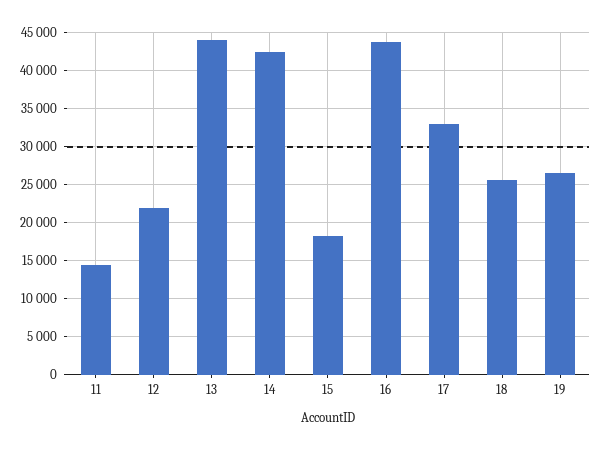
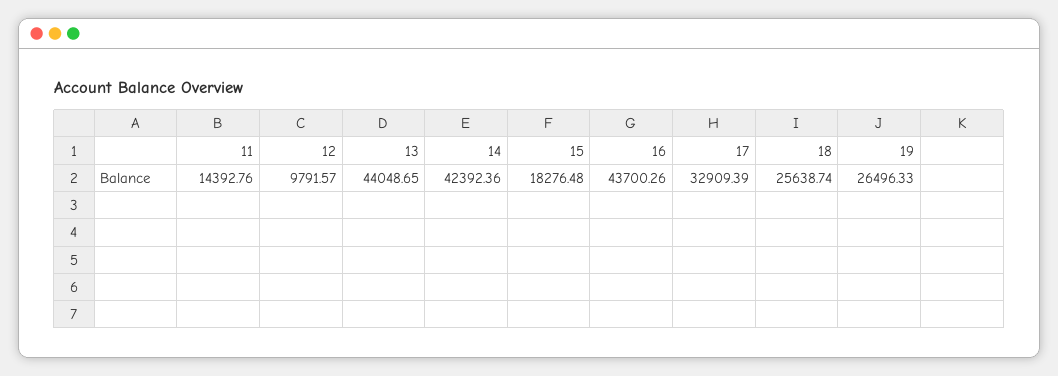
  {
    "11": 14392.76,
-   "12": 22000,
+   "12": 9791.57,
    "13": 44048.65,
    "14": 42392.36,
    "15": 18276.48,
    "16": 43700.26,
    "17": 32909.39,
    "18": 25638.74,
    "19": 26496.33
  }

